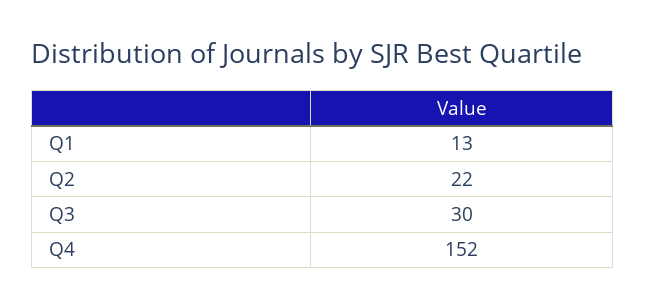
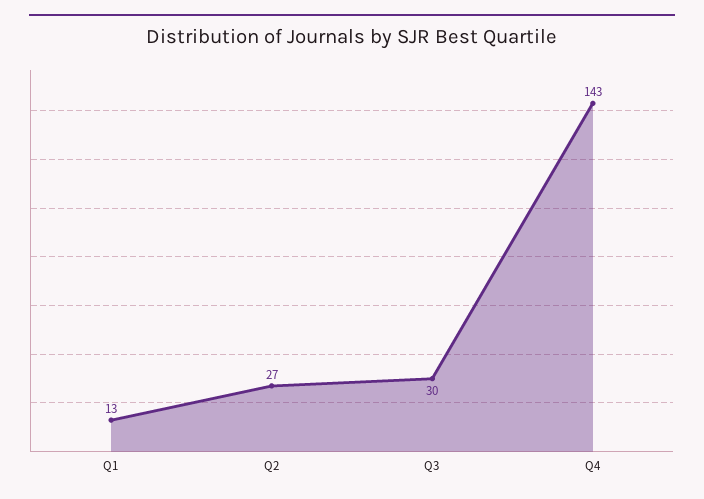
  {
    "Q1": 13,
-   "Q2": 22,
+   "Q2": 27,
    "Q3": 30,
-   "Q4": 152
+   "Q4": 143
  }

